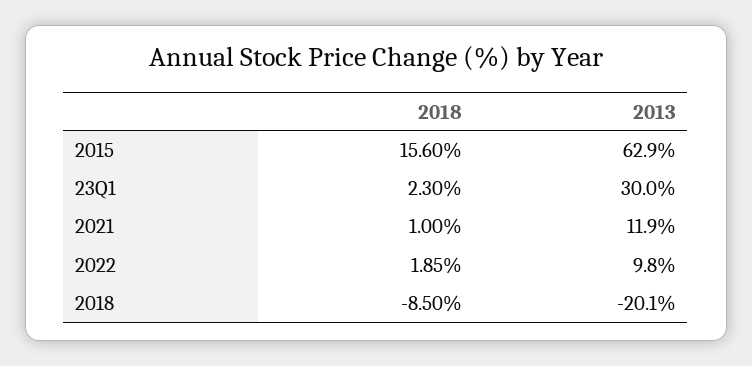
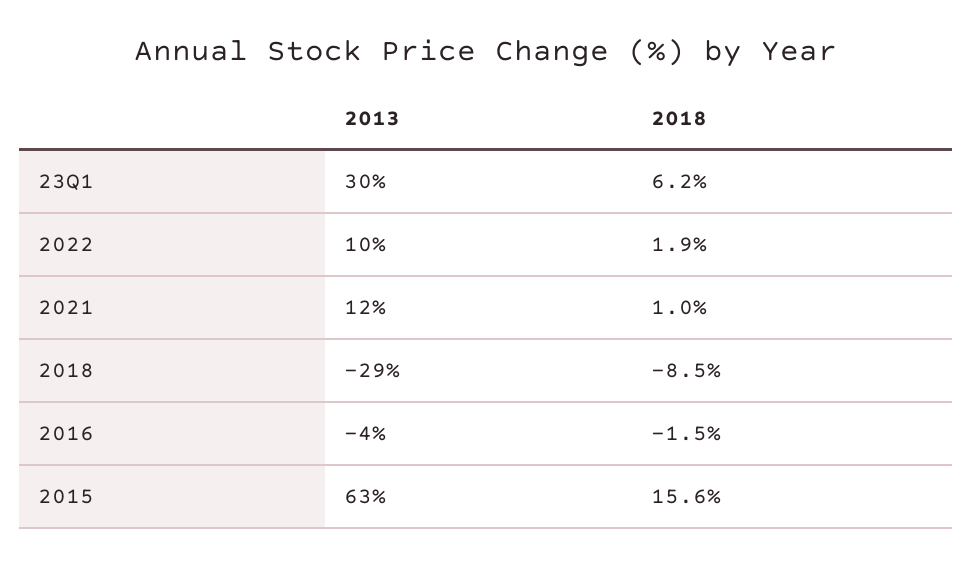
  {
    "2018": {
      "2015": 15.6,
-     "23Q1": 2.3,
+     "23Q1": 6.2,
      "2021": 1,
      "2022": 1.85,
-     "2018": -8.5
+     "2018": -8.5,
+     "2016": -1.5
    },
    "2013": {
      "2015": 62.9,
      "23Q1": 30,
      "2021": 11.9,
      "2022": 9.8,
-     "2018": -20.1
+     "2018": -29,
+     "2016": -4
    }
  }

